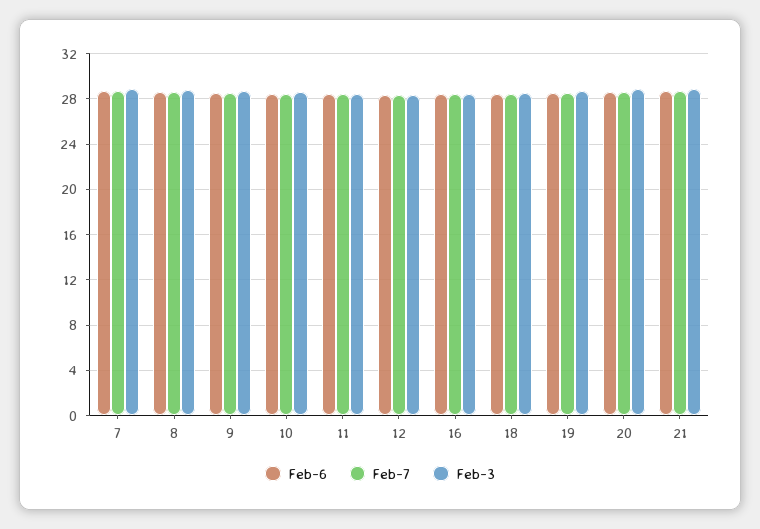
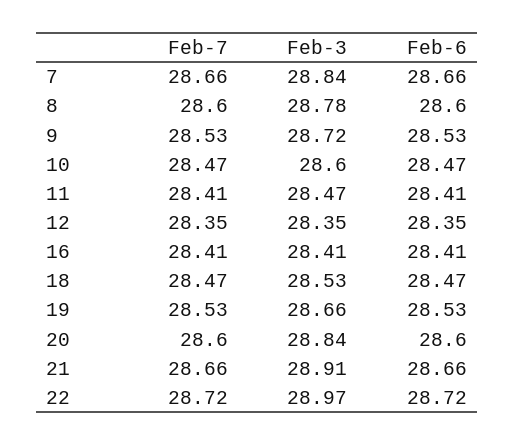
  {
    "Feb-6": {
      "7": 28.66,
      "8": 28.6,
      "9": 28.53,
      "10": 28.47,
      "11": 28.41,
      "12": 28.35,
      "16": 28.41,
      "18": 28.47,
      "19": 28.53,
      "20": 28.6,
-     "21": 28.66
+     "21": 28.66,
+     "22": 28.72
    },
    "Feb-7": {
      "7": 28.66,
      "8": 28.6,
      "9": 28.53,
      "10": 28.47,
      "11": 28.41,
      "12": 28.35,
      "16": 28.41,
      "18": 28.47,
      "19": 28.53,
      "20": 28.6,
-     "21": 28.66
+     "21": 28.66,
+     "22": 28.72
    },
    "Feb-3": {
      "7": 28.84,
      "8": 28.78,
      "9": 28.72,
      "10": 28.6,
      "11": 28.47,
      "12": 28.35,
      "16": 28.41,
      "18": 28.53,
      "19": 28.66,
      "20": 28.84,
-     "21": 28.91
+     "21": 28.91,
+     "22": 28.97
    }
  }

